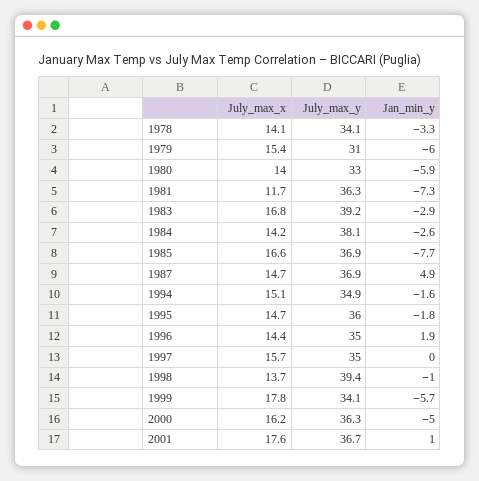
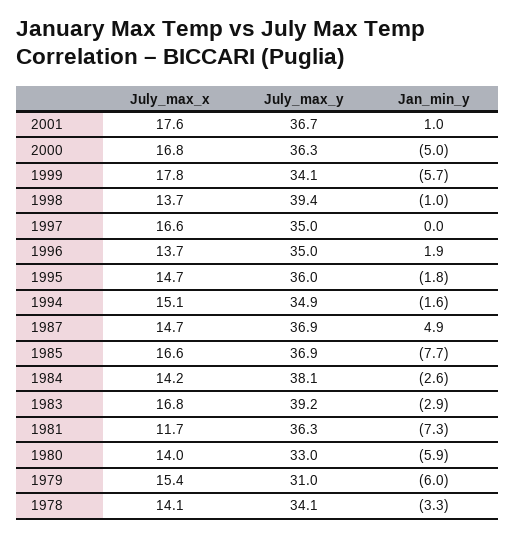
  {
    "July_max_x": {
      "1978": 14.1,
      "1979": 15.4,
      "1980": 14,
      "1981": 11.7,
      "1983": 16.8,
      "1984": 14.2,
      "1985": 16.6,
      "1987": 14.7,
      "1994": 15.1,
      "1995": 14.7,
-     "1996": 14.4,
+     "1996": 13.7,
-     "1997": 15.7,
+     "1997": 16.6,
      "1998": 13.7,
      "1999": 17.8,
-     "2000": 16.2,
+     "2000": 16.8,
      "2001": 17.6
    },
    "July_max_y": {
      "1978": 34.1,
      "1979": 31,
      "1980": 33,
      "1981": 36.3,
      "1983": 39.2,
      "1984": 38.1,
      "1985": 36.9,
      "1987": 36.9,
      "1994": 34.9,
      "1995": 36,
      "1996": 35,
      "1997": 35,
      "1998": 39.4,
      "1999": 34.1,
      "2000": 36.3,
      "2001": 36.7
    },
    "Jan_min_y": {
      "1978": -3.3,
      "1979": -6,
      "1980": -5.9,
      "1981": -7.3,
      "1983": -2.9,
      "1984": -2.6,
      "1985": -7.7,
      "1987": 4.9,
      "1994": -1.6,
      "1995": -1.8,
      "1996": 1.9,
      "1997": 0,
      "1998": -1,
      "1999": -5.7,
      "2000": -5,
      "2001": 1
    }
  }

